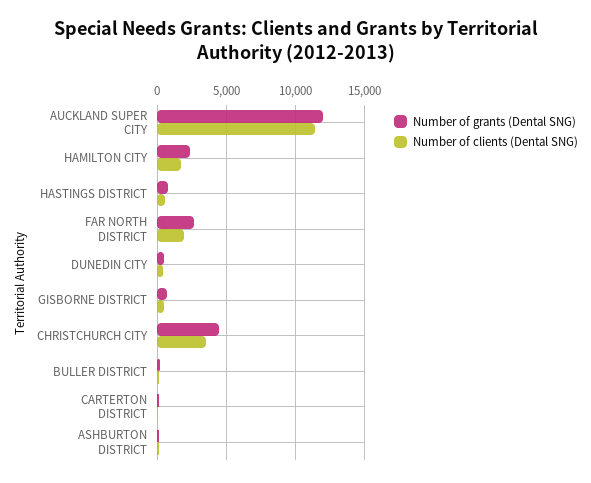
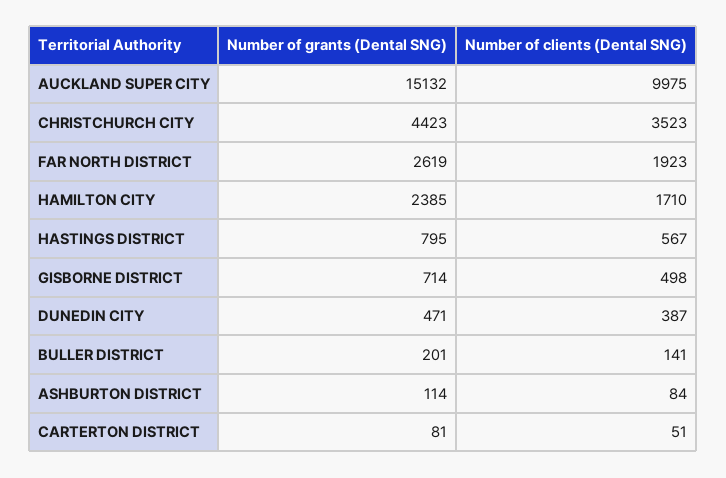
  {
    "Number of grants (Dental SNG)": {
-     "AUCKLAND SUPER CITY": 12000,
+     "AUCKLAND SUPER CITY": 15132,
      "HAMILTON CITY": 2385,
      "HASTINGS DISTRICT": 795,
      "FAR NORTH DISTRICT": 2619,
      "DUNEDIN CITY": 471,
      "GISBORNE DISTRICT": 714,
      "CHRISTCHURCH CITY": 4423,
      "BULLER DISTRICT": 201,
      "CARTERTON DISTRICT": 81,
      "ASHBURTON DISTRICT": 114
    },
    "Number of clients (Dental SNG)": {
-     "AUCKLAND SUPER CITY": 11500,
+     "AUCKLAND SUPER CITY": 9975,
      "HAMILTON CITY": 1710,
      "HASTINGS DISTRICT": 567,
      "FAR NORTH DISTRICT": 1923,
      "DUNEDIN CITY": 387,
      "GISBORNE DISTRICT": 498,
      "CHRISTCHURCH CITY": 3523,
      "BULLER DISTRICT": 141,
      "CARTERTON DISTRICT": 51,
      "ASHBURTON DISTRICT": 84
    }
  }

